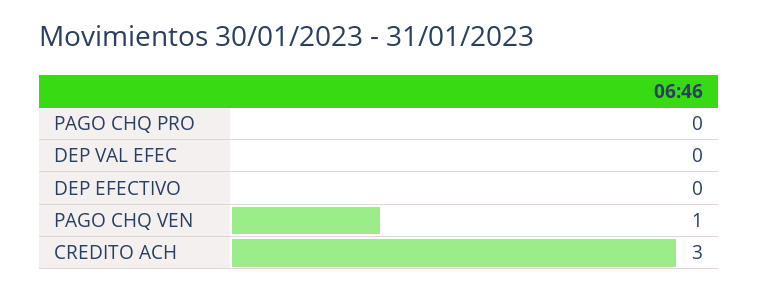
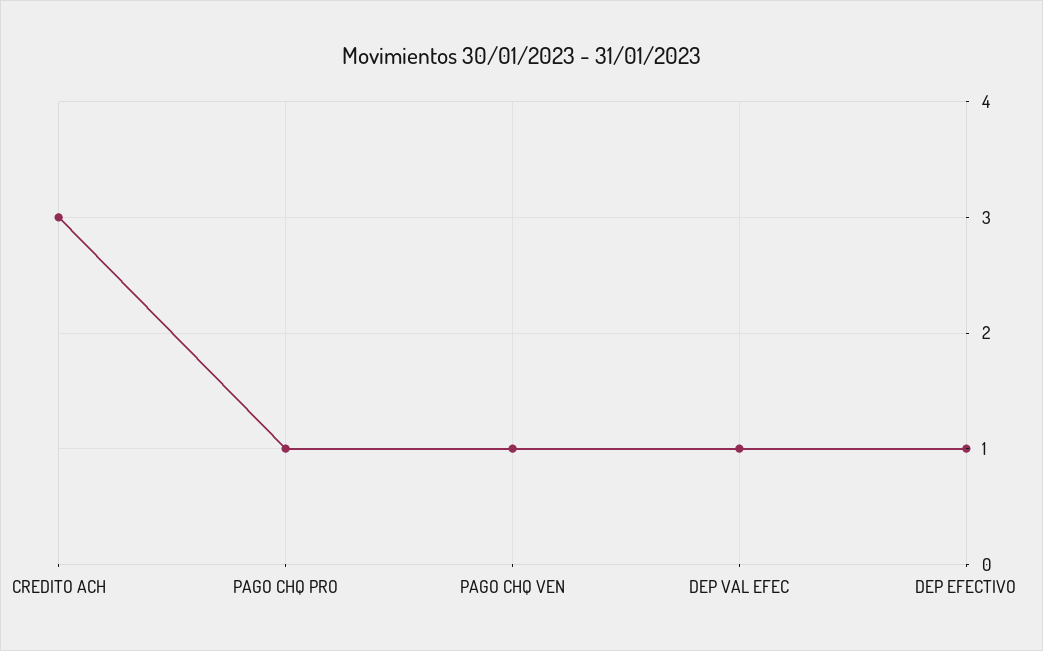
  {
-   "PAGO CHQ PRO": 0,
+   "PAGO CHQ PRO": 1,
-   "DEP VAL EFEC": 0,
+   "DEP VAL EFEC": 1,
-   "DEP EFECTIVO": 0,
+   "DEP EFECTIVO": 1,
    "PAGO CHQ VEN": 1,
    "CREDITO ACH": 3
  }

